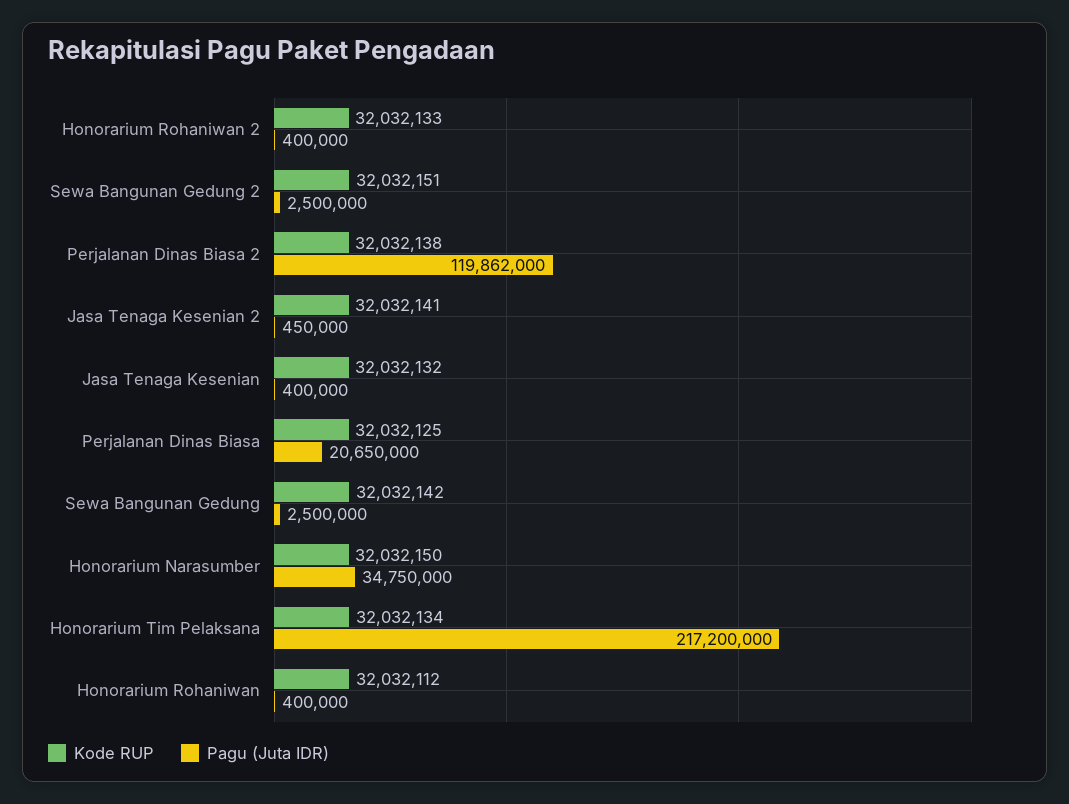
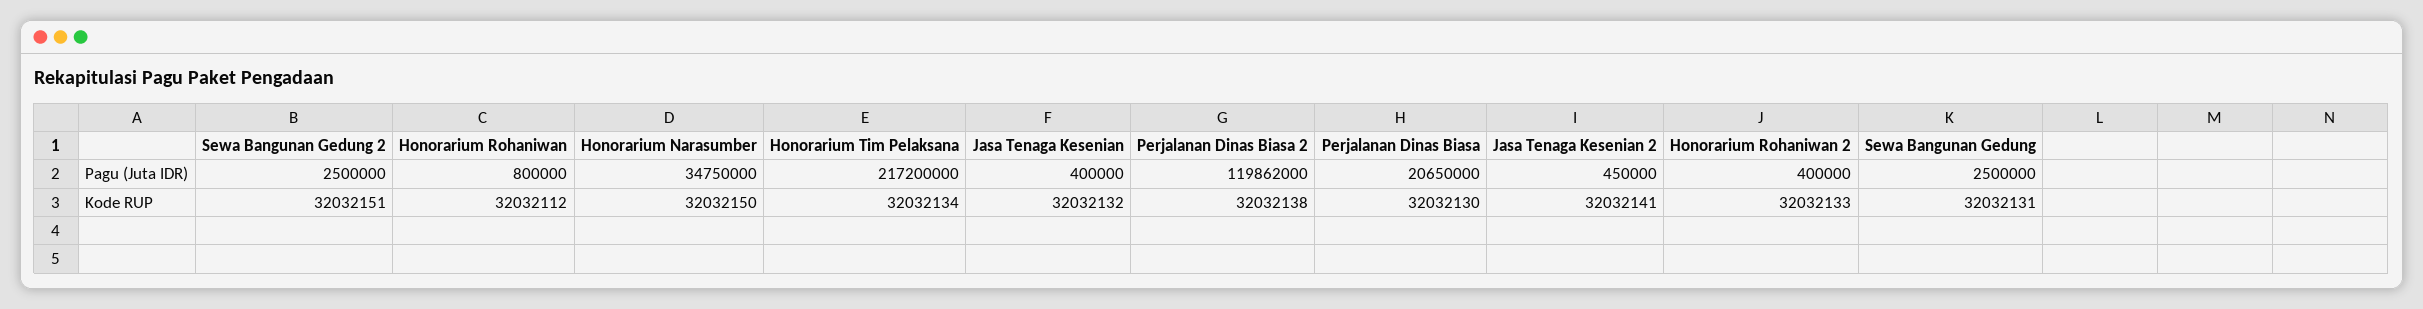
  {
    "Kode RUP": {
      "Honorarium Rohaniwan 2": 32032133,
      "Sewa Bangunan Gedung 2": 32032151,
      "Perjalanan Dinas Biasa 2": 32032138,
      "Jasa Tenaga Kesenian 2": 32032141,
      "Jasa Tenaga Kesenian": 32032132,
-     "Perjalanan Dinas Biasa": 32032125,
+     "Perjalanan Dinas Biasa": 32032130,
-     "Sewa Bangunan Gedung": 32032142,
+     "Sewa Bangunan Gedung": 32032131,
      "Honorarium Narasumber": 32032150,
      "Honorarium Tim Pelaksana": 32032134,
      "Honorarium Rohaniwan": 32032112
    },
    "Pagu (Juta IDR)": {
      "Honorarium Rohaniwan 2": 400000,
      "Sewa Bangunan Gedung 2": 2500000,
      "Perjalanan Dinas Biasa 2": 119862000,
      "Jasa Tenaga Kesenian 2": 450000,
      "Jasa Tenaga Kesenian": 400000,
      "Perjalanan Dinas Biasa": 20650000,
      "Sewa Bangunan Gedung": 2500000,
      "Honorarium Narasumber": 34750000,
      "Honorarium Tim Pelaksana": 217200000,
-     "Honorarium Rohaniwan": 400000
+     "Honorarium Rohaniwan": 800000
    }
  }

